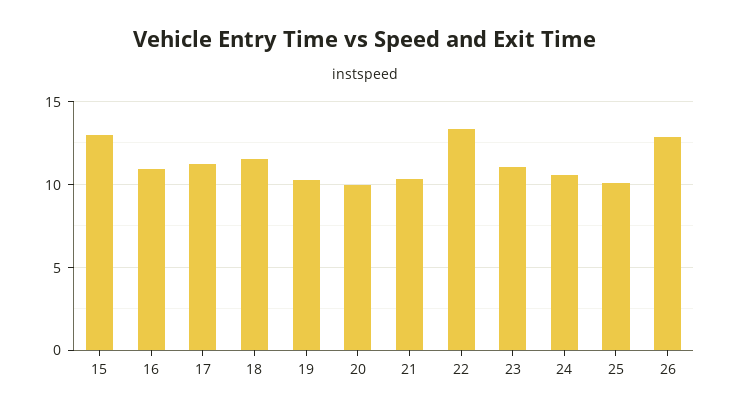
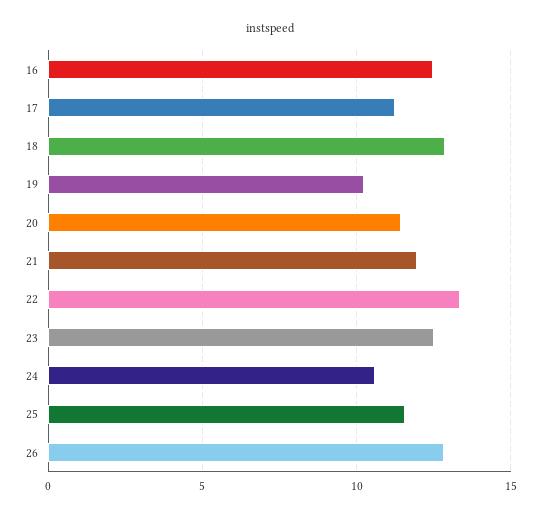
  {
-   "15": 13,
-   "16": 11,
+   "16": 12.5,
    "17": 11,
-   "18": 11.5,
+   "18": 13,
    "19": 10.5,
-   "20": 10,
+   "20": 11.5,
-   "21": 10.5,
+   "21": 12,
    "22": 13.5,
-   "23": 11,
+   "23": 12.5,
    "24": 10.5,
-   "25": 10,
+   "25": 11.5,
    "26": 13
  }

